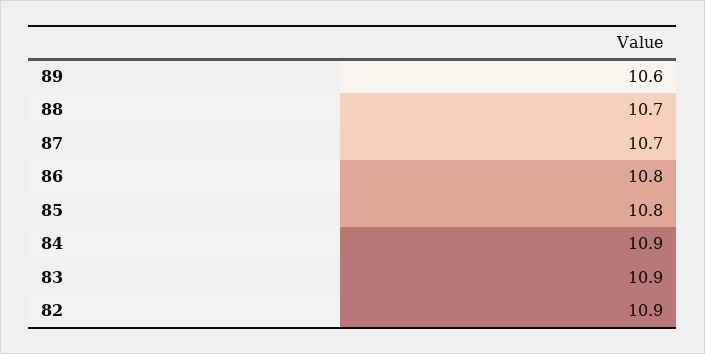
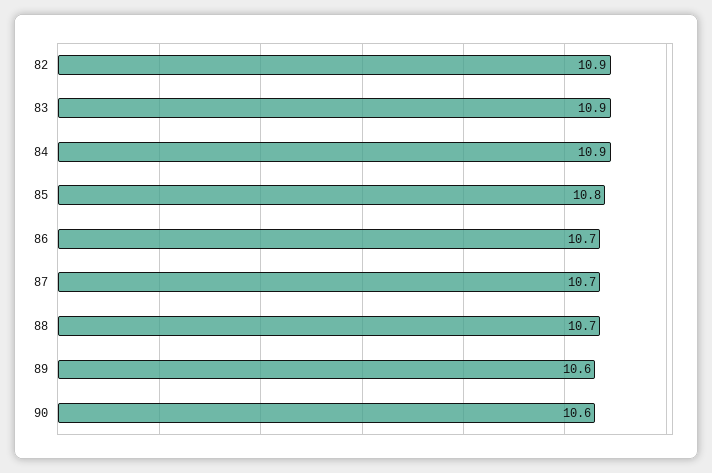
  {
    "89": 10.6,
    "88": 10.7,
    "87": 10.7,
-   "86": 10.8,
+   "86": 10.7,
    "85": 10.8,
    "84": 10.9,
    "83": 10.9,
-   "82": 10.9
+   "82": 10.9,
+   "90": 10.6
  }

